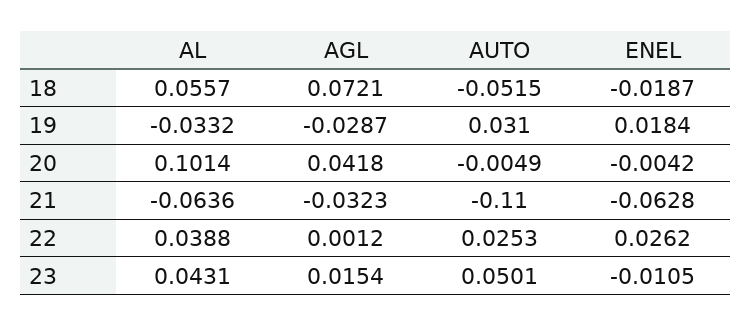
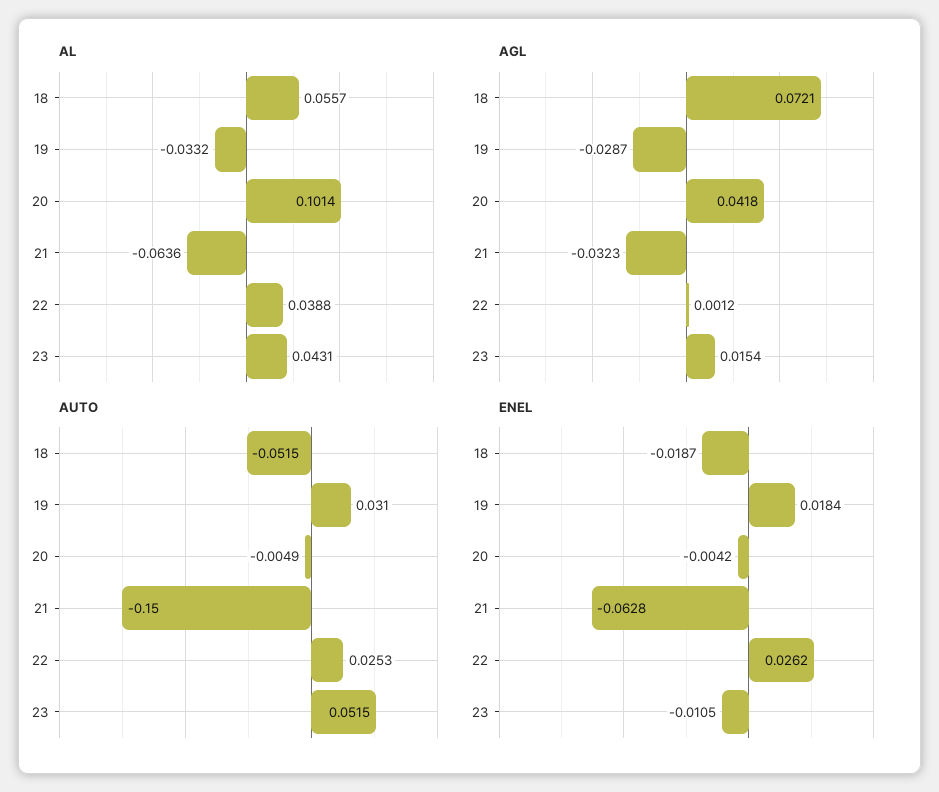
  {
    "AL": {
      "18": 0.0557,
      "19": -0.0332,
      "20": 0.1014,
      "21": -0.0636,
      "22": 0.0388,
      "23": 0.0431
    },
    "AGL": {
      "18": 0.0721,
      "19": -0.0287,
      "20": 0.0418,
      "21": -0.0323,
      "22": 0.0012,
      "23": 0.0154
    },
    "AUTO": {
      "18": -0.0515,
      "19": 0.031,
      "20": -0.0049,
-     "21": -0.11,
+     "21": -0.15,
      "22": 0.0253,
-     "23": 0.0501
+     "23": 0.0515
    },
    "ENEL": {
      "18": -0.0187,
      "19": 0.0184,
      "20": -0.0042,
      "21": -0.0628,
      "22": 0.0262,
      "23": -0.0105
    }
  }

